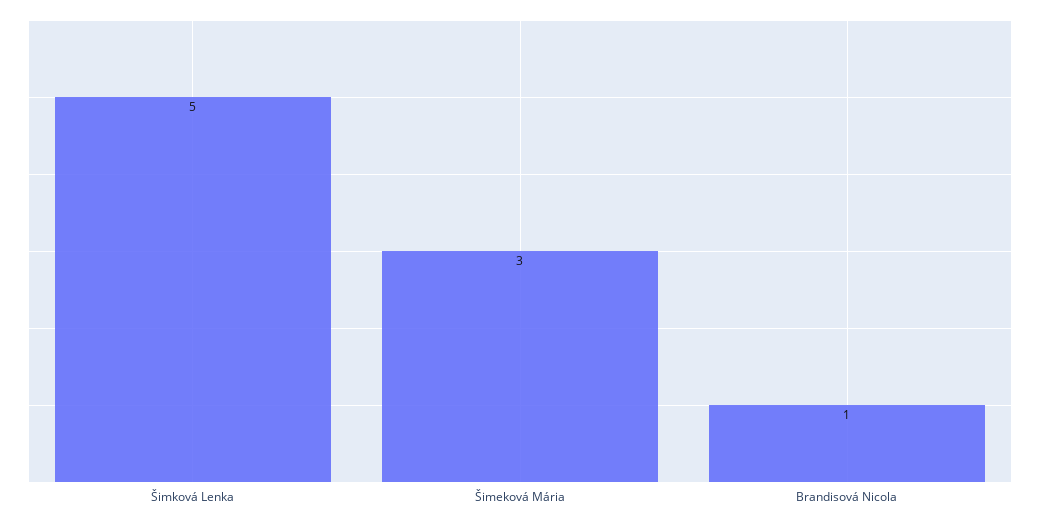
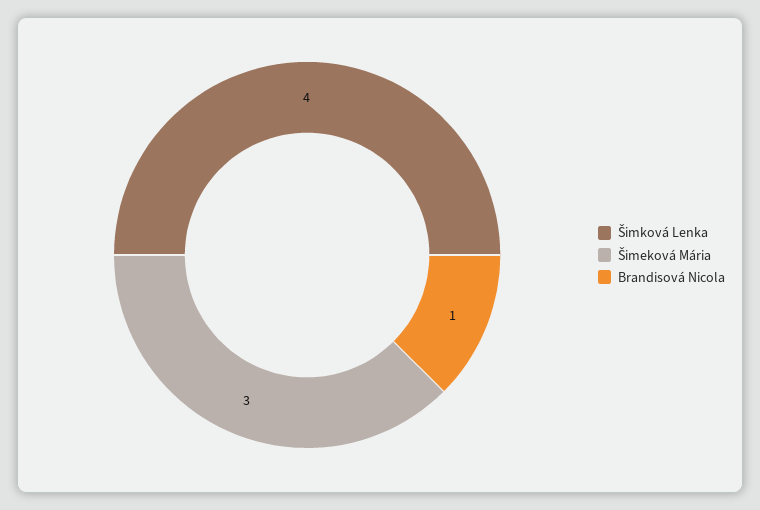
  {
-   "Šimková Lenka": 5,
+   "Šimková Lenka": 4,
    "Šimeková Mária": 3,
    "Brandisová Nicola": 1
  }

